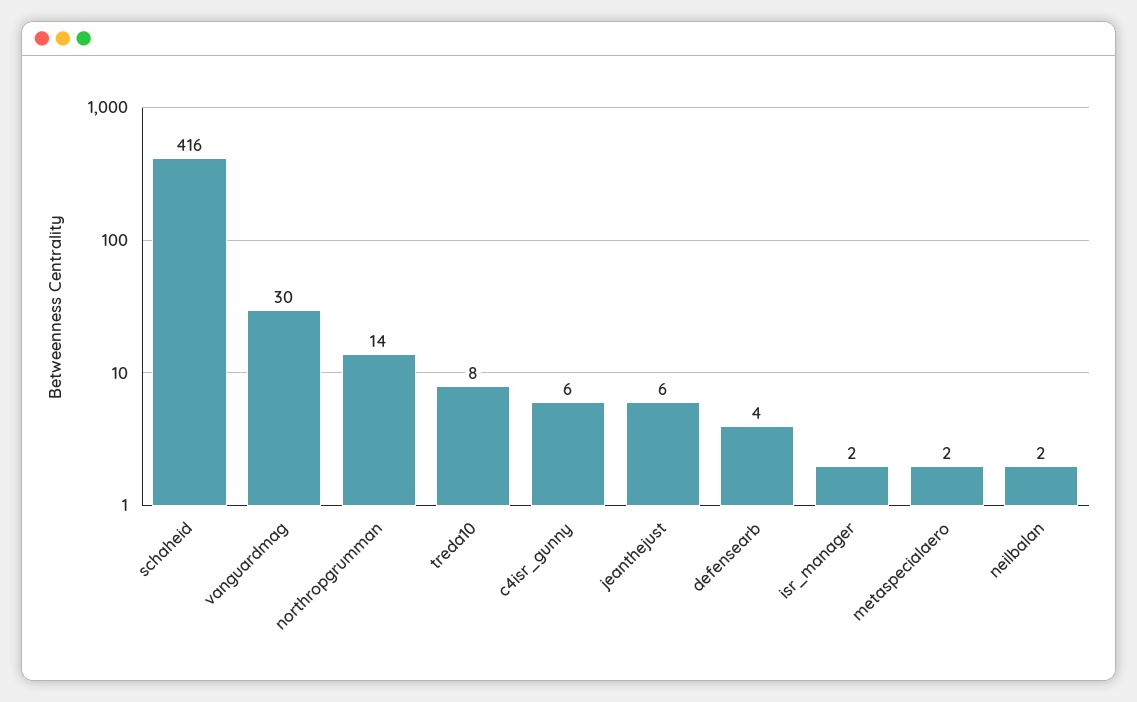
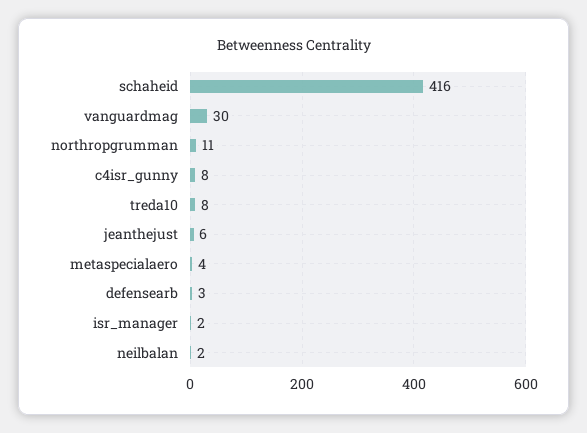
  {
    "schaheid": 416,
    "vanguardmag": 30,
-   "northropgrumman": 14,
+   "northropgrumman": 11,
    "treda10": 8,
-   "c4isr_gunny": 6,
+   "c4isr_gunny": 8,
    "jeanthejust": 6,
-   "defensearb": 4,
+   "defensearb": 3,
    "isr_manager": 2,
-   "metaspecialaero": 2,
+   "metaspecialaero": 4,
    "neilbalan": 2
  }

